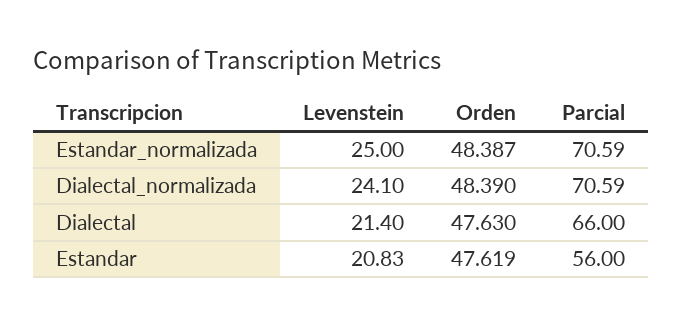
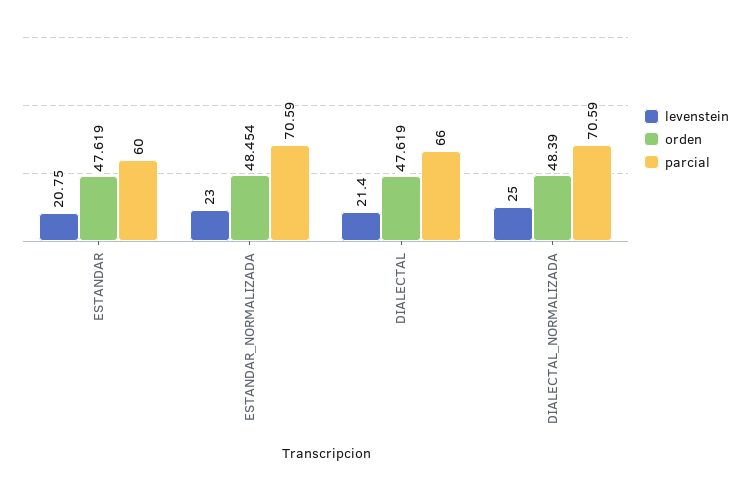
  {
    "Levenstein": {
-     "Estandar_normalizada": 25,
+     "Estandar_normalizada": 23,
-     "Dialectal_normalizada": 24.1,
+     "Dialectal_normalizada": 25,
      "Dialectal": 21.4,
-     "Estandar": 20.83
+     "Estandar": 20.75
    },
    "Orden": {
-     "Estandar_normalizada": 48.387,
+     "Estandar_normalizada": 48.454,
      "Dialectal_normalizada": 48.39,
-     "Dialectal": 47.63,
+     "Dialectal": 47.619,
      "Estandar": 47.619
    },
    "Parcial": {
      "Estandar_normalizada": 70.59,
      "Dialectal_normalizada": 70.59,
      "Dialectal": 66,
-     "Estandar": 56
+     "Estandar": 60
    }
  }

